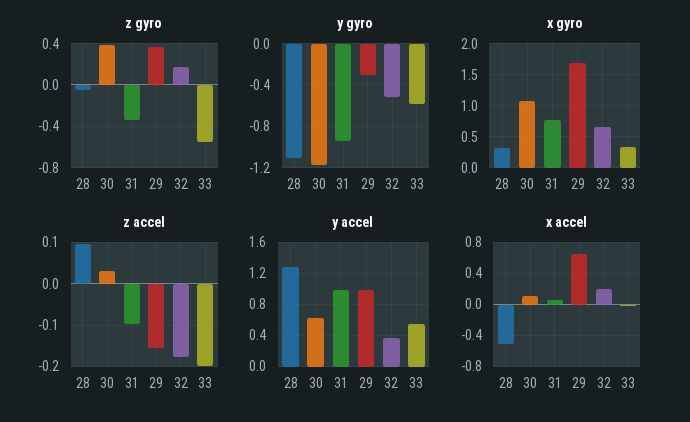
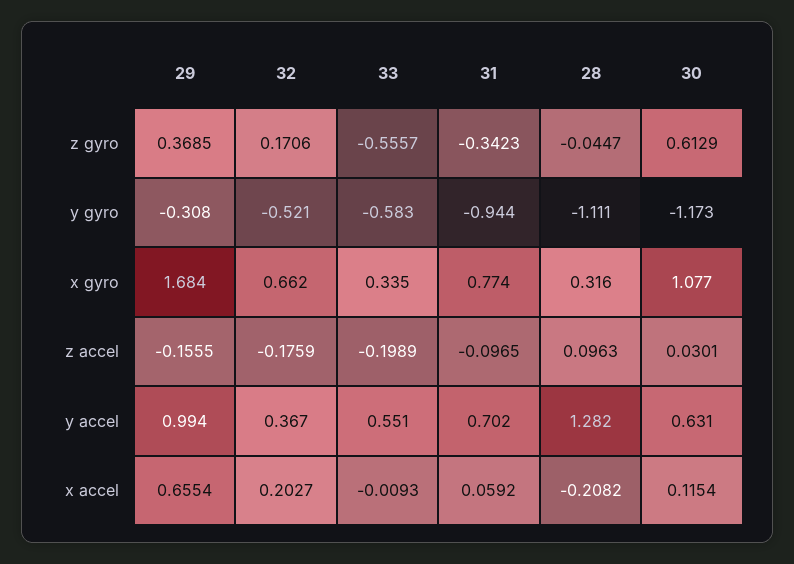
  {
    "z gyro": {
      "28": -0.0447,
-     "30": 0.4,
+     "30": 0.6129,
      "31": -0.3423,
      "29": 0.3685,
      "32": 0.1706,
      "33": -0.5557
    },
    "y gyro": {
      "28": -1.111,
      "30": -1.173,
      "31": -0.944,
      "29": -0.308,
      "32": -0.521,
      "33": -0.583
    },
    "x gyro": {
      "28": 0.316,
      "30": 1.077,
      "31": 0.774,
      "29": 1.684,
      "32": 0.662,
      "33": 0.335
    },
    "z accel": {
      "28": 0.0963,
      "30": 0.0301,
      "31": -0.0965,
      "29": -0.1555,
      "32": -0.1759,
      "33": -0.1989
    },
    "y accel": {
      "28": 1.282,
      "30": 0.631,
-     "31": 1,
+     "31": 0.702,
      "29": 0.994,
      "32": 0.367,
      "33": 0.551
    },
    "x accel": {
-     "28": -0.5,
+     "28": -0.2082,
      "30": 0.1154,
      "31": 0.0592,
      "29": 0.6554,
      "32": 0.2027,
      "33": -0.0093
    }
  }

